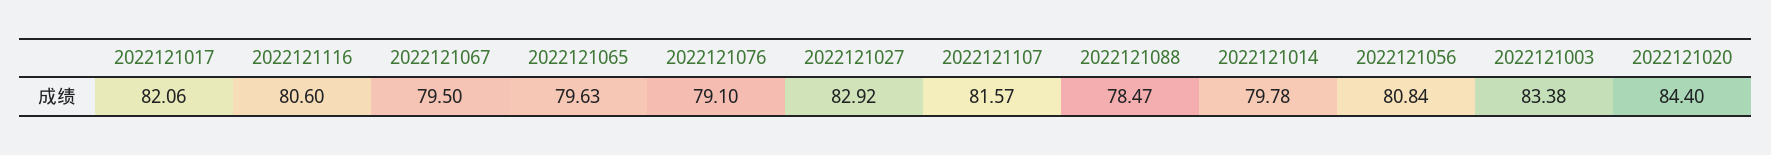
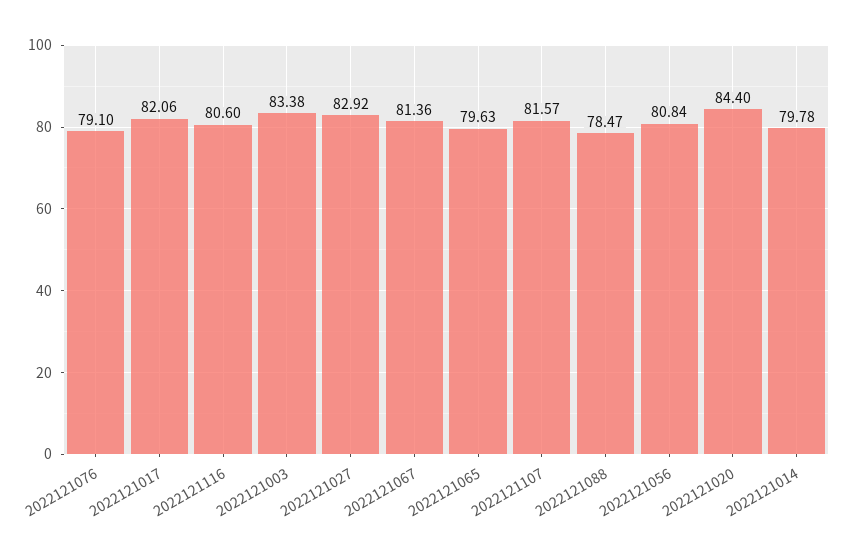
  {
    "2022121017": 82.06,
    "2022121116": 80.6,
-   "2022121067": 79.5,
+   "2022121067": 81.36,
    "2022121065": 79.63,
    "2022121076": 79.1,
    "2022121027": 82.92,
    "2022121107": 81.57,
    "2022121088": 78.47,
    "2022121014": 79.78,
    "2022121056": 80.84,
    "2022121003": 83.38,
    "2022121020": 84.4
  }

